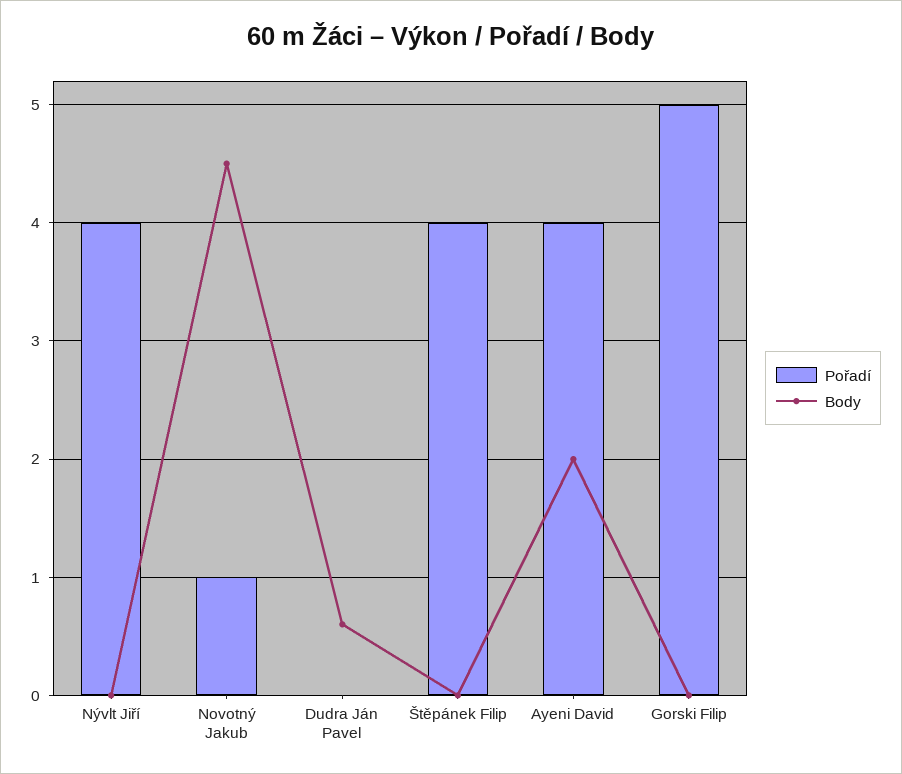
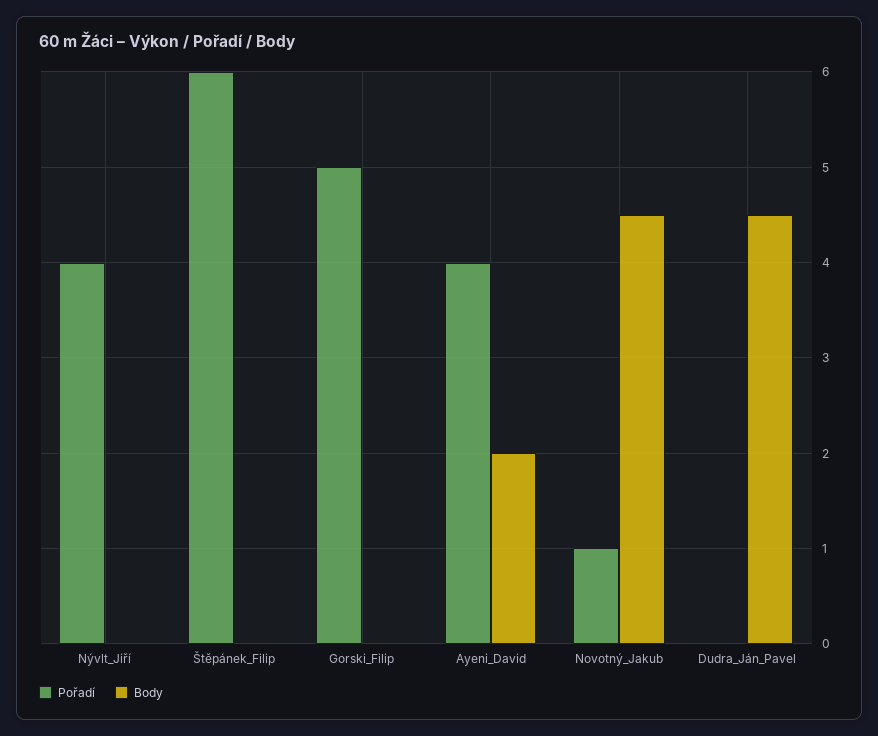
  {
    "Pořadí": {
      "Nývlt Jiří": 4,
      "Novotný Jakub": 1,
      "Dudra Ján Pavel": 0,
-     "Štěpánek Filip": 4,
+     "Štěpánek Filip": 6,
      "Ayeni David": 4,
      "Gorski Filip": 5
    },
    "Body": {
      "Nývlt Jiří": 0,
      "Novotný Jakub": 4.5,
-     "Dudra Ján Pavel": 0.6,
+     "Dudra Ján Pavel": 4.5,
      "Štěpánek Filip": 0,
      "Ayeni David": 2,
      "Gorski Filip": 0
    }
  }

